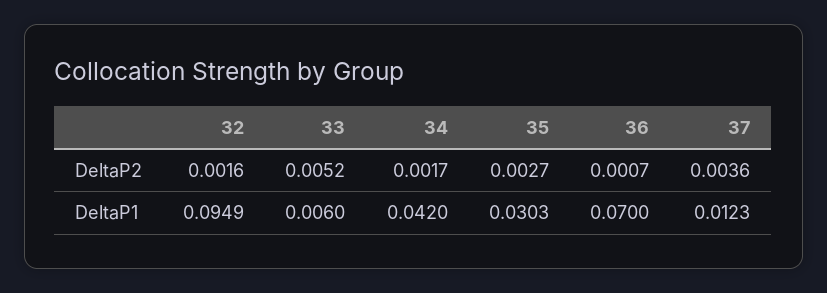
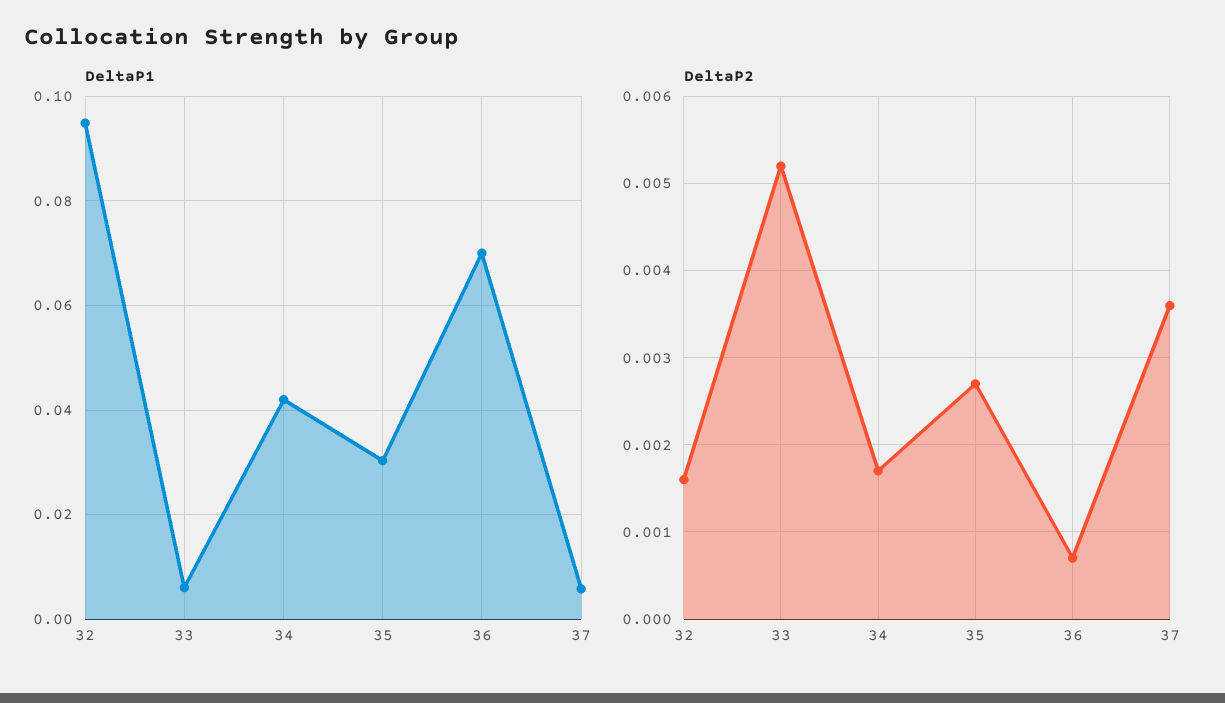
  {
    "DeltaP2": {
      "32": 0.0016,
      "33": 0.0052,
      "34": 0.0017,
      "35": 0.0027,
      "36": 0.0007,
      "37": 0.0036
    },
    "DeltaP1": {
      "32": 0.0949,
      "33": 0.006,
      "34": 0.042,
      "35": 0.0303,
      "36": 0.07,
-     "37": 0.0123
+     "37": 0.006
    }
  }

